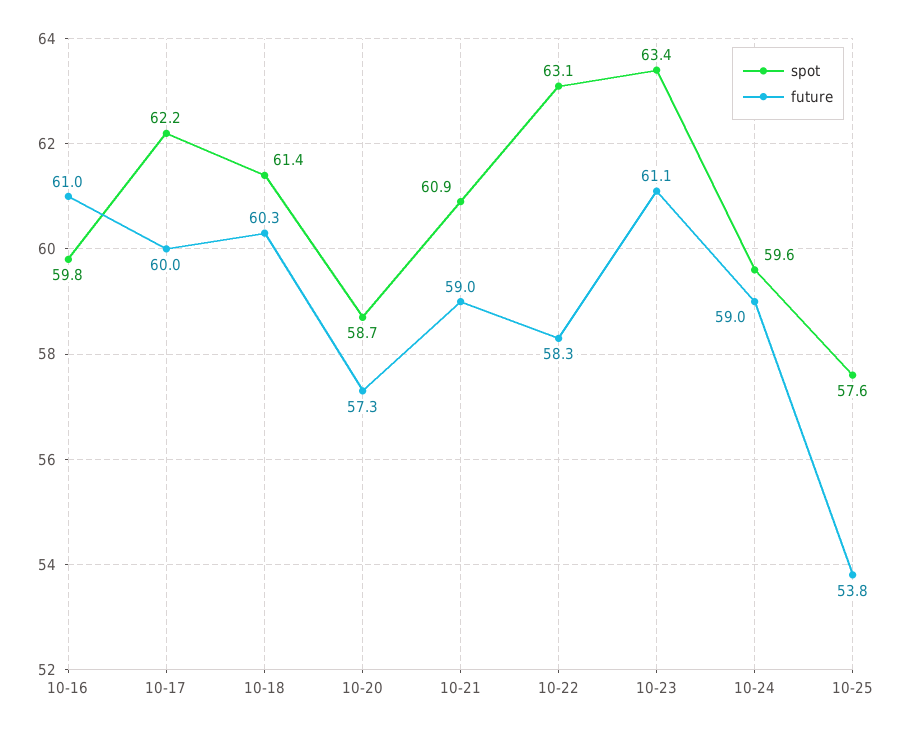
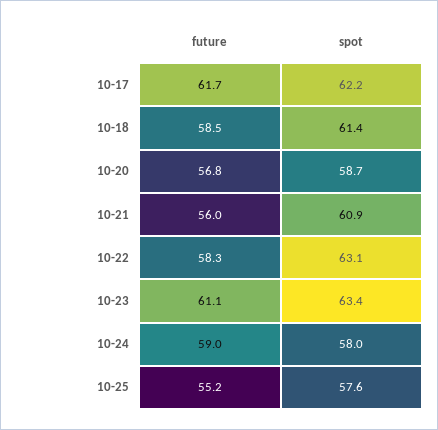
  {
    "spot": {
-     "10-16": 59.8,
      "10-17": 62.2,
      "10-18": 61.4,
      "10-20": 58.7,
      "10-21": 60.9,
      "10-22": 63.1,
      "10-23": 63.4,
-     "10-24": 59.6,
+     "10-24": 58,
      "10-25": 57.6
    },
    "future": {
-     "10-16": 61,
-     "10-17": 60,
+     "10-17": 61.7,
-     "10-18": 60.3,
+     "10-18": 58.5,
-     "10-20": 57.3,
+     "10-20": 56.8,
-     "10-21": 59,
+     "10-21": 56,
      "10-22": 58.3,
      "10-23": 61.1,
      "10-24": 59,
-     "10-25": 53.8
+     "10-25": 55.2
    }
  }

